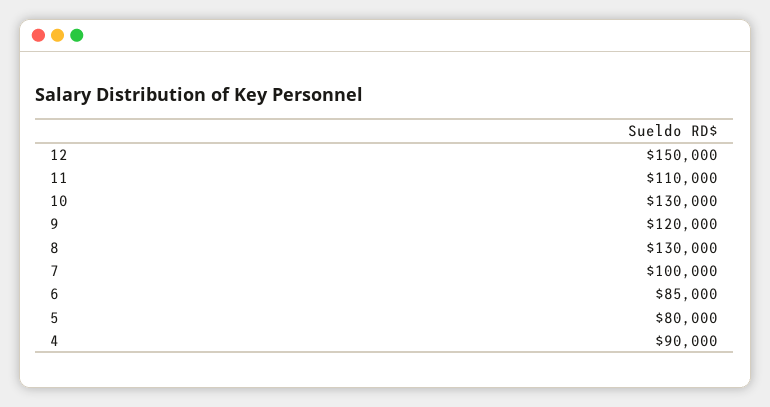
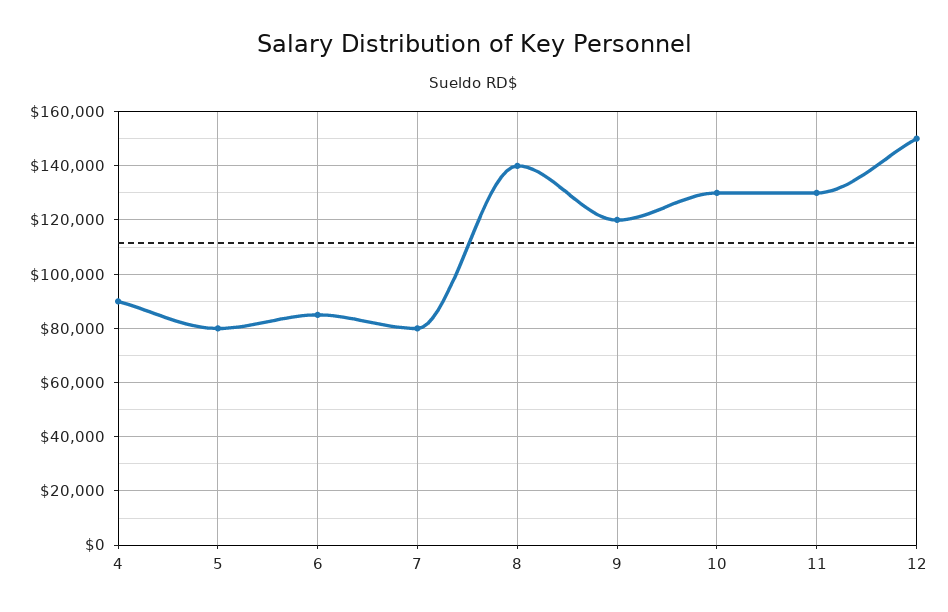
  {
    "12": 150000,
-   "11": 110000,
+   "11": 130000,
    "10": 130000,
    "9": 120000,
-   "8": 130000,
+   "8": 140000,
-   "7": 100000,
+   "7": 80000,
    "6": 85000,
    "5": 80000,
    "4": 90000
  }

